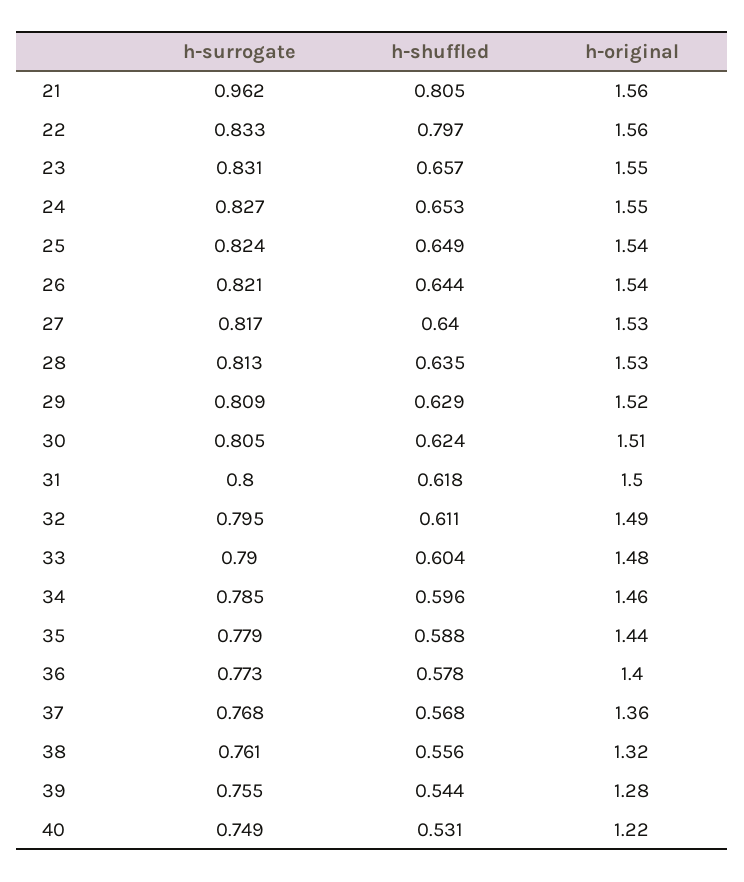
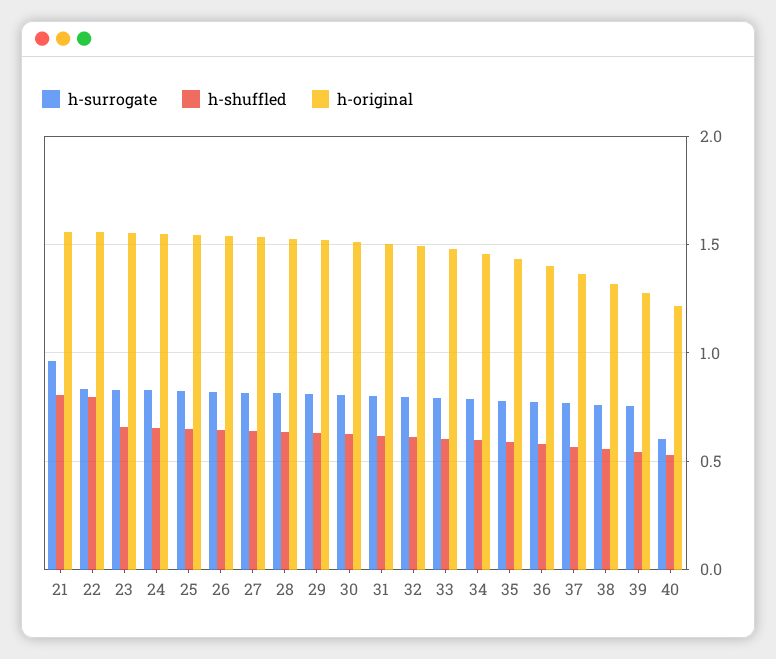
  {
    "h-surrogate": {
      "21": 0.962,
      "22": 0.833,
      "23": 0.831,
      "24": 0.827,
      "25": 0.824,
      "26": 0.821,
      "27": 0.817,
      "28": 0.813,
      "29": 0.809,
      "30": 0.805,
      "31": 0.8,
      "32": 0.795,
      "33": 0.79,
      "34": 0.785,
      "35": 0.779,
      "36": 0.773,
      "37": 0.768,
      "38": 0.761,
      "39": 0.755,
-     "40": 0.749
+     "40": 0.6
    },
    "h-shuffled": {
      "21": 0.805,
      "22": 0.797,
      "23": 0.657,
      "24": 0.653,
      "25": 0.649,
      "26": 0.644,
      "27": 0.64,
      "28": 0.635,
      "29": 0.629,
      "30": 0.624,
      "31": 0.618,
      "32": 0.611,
      "33": 0.604,
      "34": 0.596,
      "35": 0.588,
      "36": 0.578,
      "37": 0.568,
      "38": 0.556,
      "39": 0.544,
      "40": 0.531
    },
    "h-original": {
      "21": 1.56,
      "22": 1.56,
      "23": 1.55,
      "24": 1.55,
      "25": 1.54,
      "26": 1.54,
      "27": 1.53,
      "28": 1.53,
      "29": 1.52,
      "30": 1.51,
      "31": 1.5,
      "32": 1.49,
      "33": 1.48,
      "34": 1.46,
      "35": 1.44,
      "36": 1.4,
      "37": 1.36,
      "38": 1.32,
      "39": 1.28,
      "40": 1.22
    }
  }

